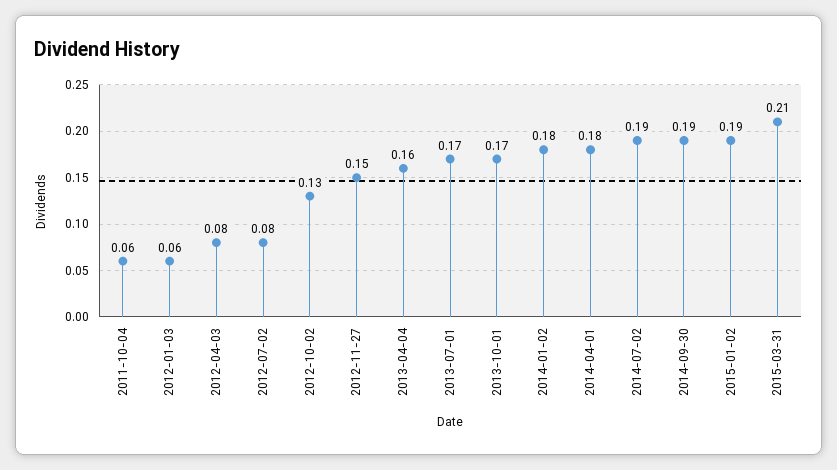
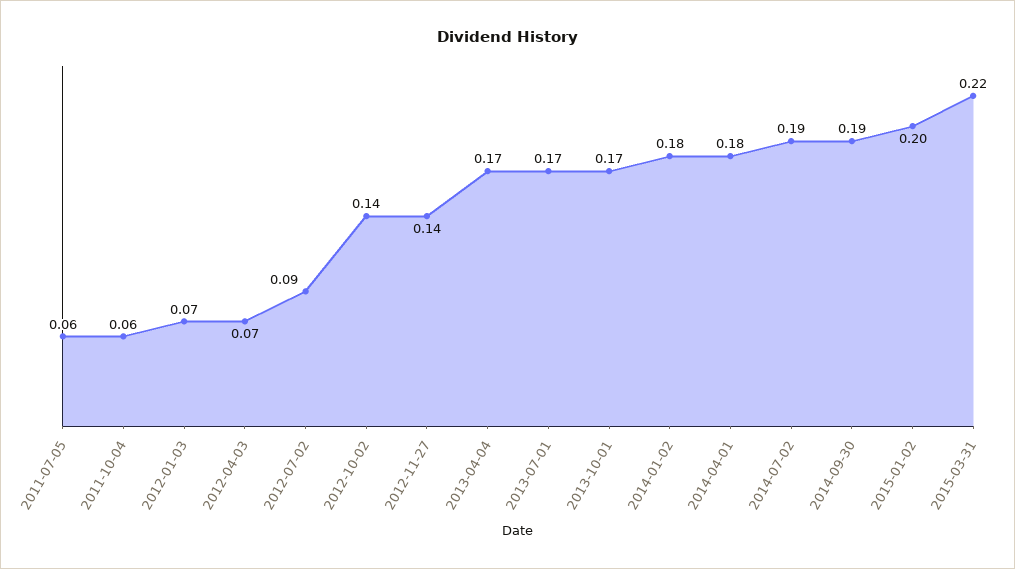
  {
    "2011-10-04": 0.06,
-   "2012-01-03": 0.06,
+   "2012-01-03": 0.07,
-   "2012-04-03": 0.08,
+   "2012-04-03": 0.07,
-   "2012-07-02": 0.08,
+   "2012-07-02": 0.09,
-   "2012-10-02": 0.13,
+   "2012-10-02": 0.14,
-   "2012-11-27": 0.15,
+   "2012-11-27": 0.14,
-   "2013-04-04": 0.16,
+   "2013-04-04": 0.17,
    "2013-07-01": 0.17,
    "2013-10-01": 0.17,
    "2014-01-02": 0.18,
    "2014-04-01": 0.18,
    "2014-07-02": 0.19,
    "2014-09-30": 0.19,
-   "2015-01-02": 0.19,
+   "2015-01-02": 0.2,
-   "2015-03-31": 0.21
+   "2015-03-31": 0.22,
+   "2011-07-05": 0.06
  }

